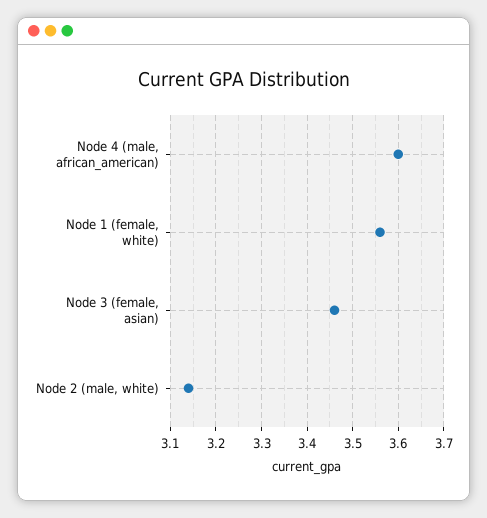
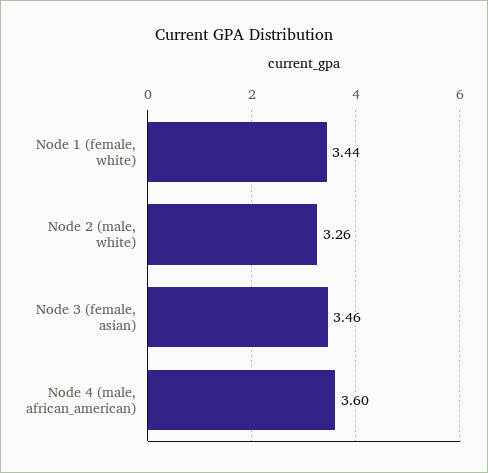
  {
    "Node 4 (male, african_american)": 3.6,
-   "Node 1 (female, white)": 3.55,
+   "Node 1 (female, white)": 3.44,
    "Node 3 (female, asian)": 3.46,
-   "Node 2 (male, white)": 3.15
+   "Node 2 (male, white)": 3.26
  }

